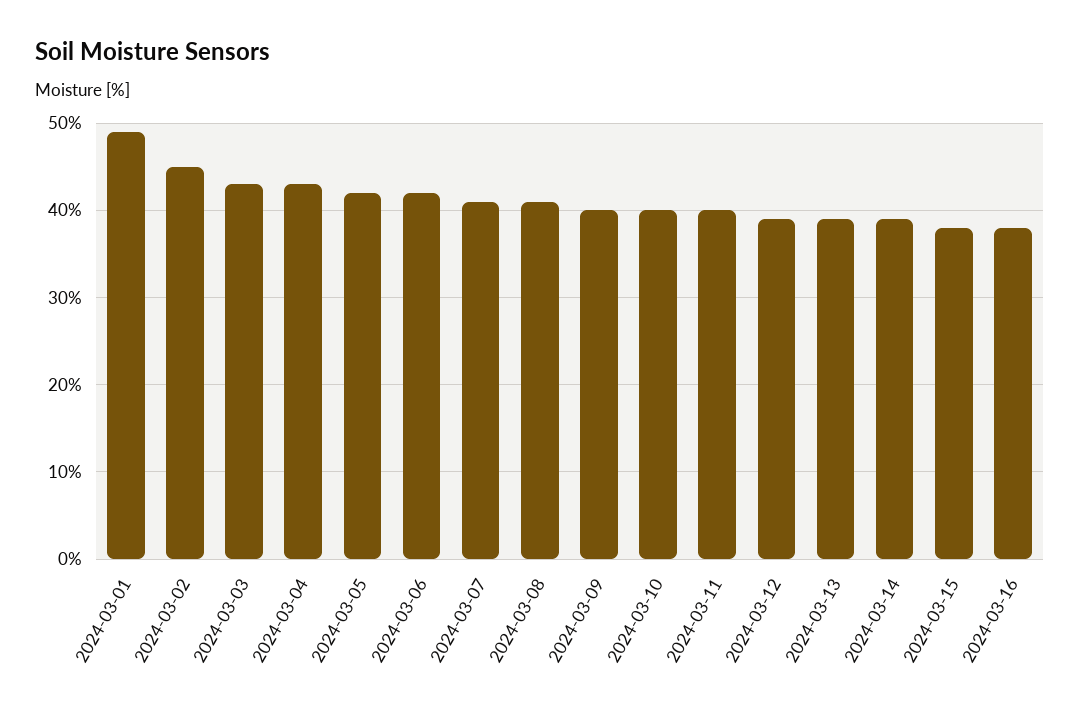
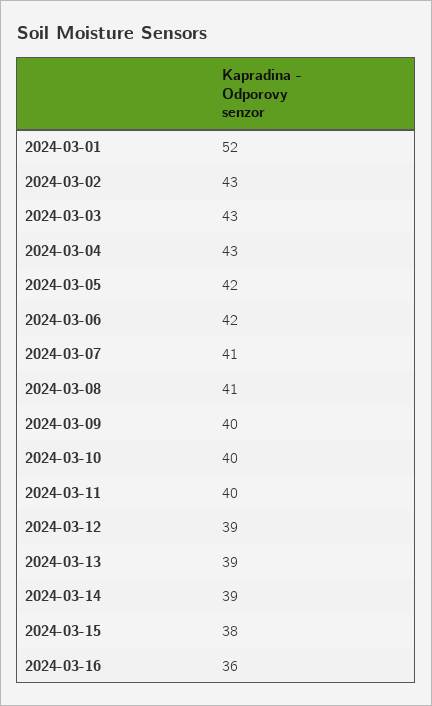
  {
-   "2024-03-01": 49,
+   "2024-03-01": 52,
-   "2024-03-02": 45,
+   "2024-03-02": 43,
    "2024-03-03": 43,
    "2024-03-04": 43,
    "2024-03-05": 42,
    "2024-03-06": 42,
    "2024-03-07": 41,
    "2024-03-08": 41,
    "2024-03-09": 40,
    "2024-03-10": 40,
    "2024-03-11": 40,
    "2024-03-12": 39,
    "2024-03-13": 39,
    "2024-03-14": 39,
    "2024-03-15": 38,
-   "2024-03-16": 38
+   "2024-03-16": 36
  }

